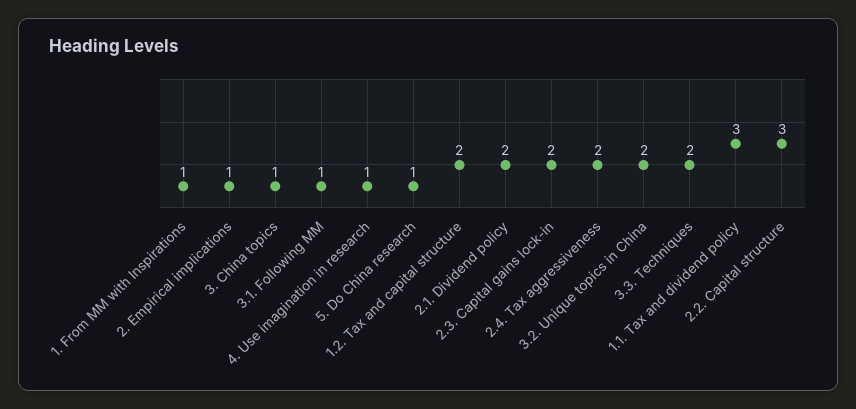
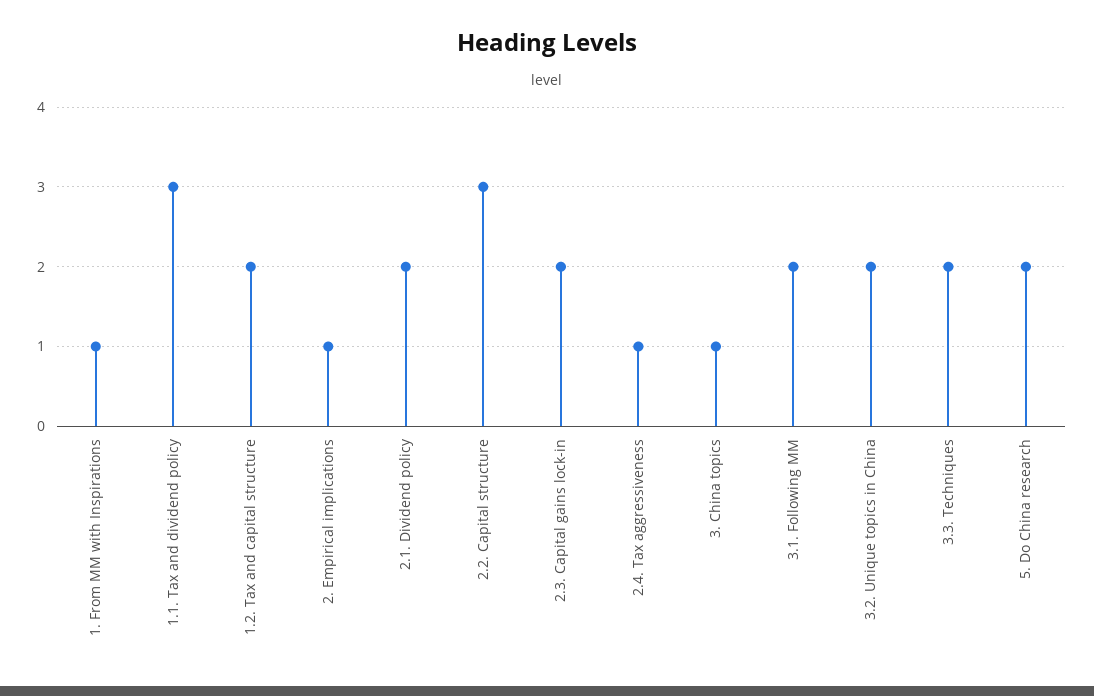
  {
    "1. From MM with Inspirations": 1,
    "2. Empirical implications": 1,
    "3. China topics": 1,
-   "3.1. Following MM": 1,
+   "3.1. Following MM": 2,
-   "4. Use imagination in research": 1,
-   "5. Do China research": 1,
+   "5. Do China research": 2,
    "1.2. Tax and capital structure": 2,
    "2.1. Dividend policy": 2,
    "2.3. Capital gains lock-in": 2,
-   "2.4. Tax aggressiveness": 2,
+   "2.4. Tax aggressiveness": 1,
    "3.2. Unique topics in China": 2,
    "3.3. Techniques": 2,
    "1.1. Tax and dividend policy": 3,
    "2.2. Capital structure": 3
  }

